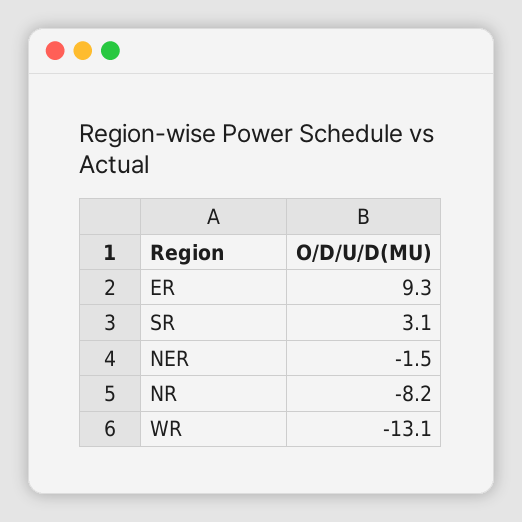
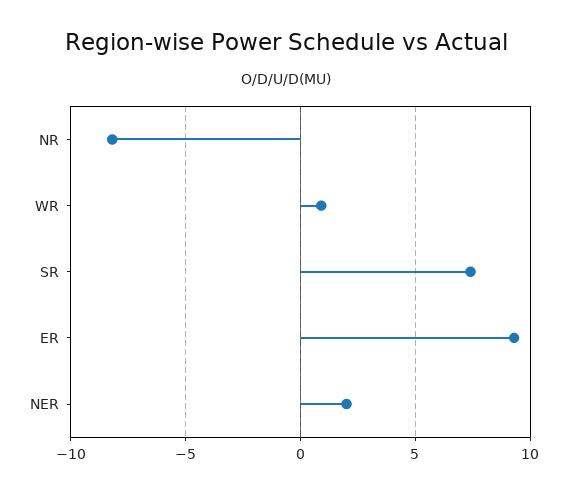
  {
    "ER": 9.3,
-   "SR": 3.1,
+   "SR": 7.5,
-   "NER": -1.5,
+   "NER": 2,
    "NR": -8.2,
-   "WR": -13.1
+   "WR": 1
  }

